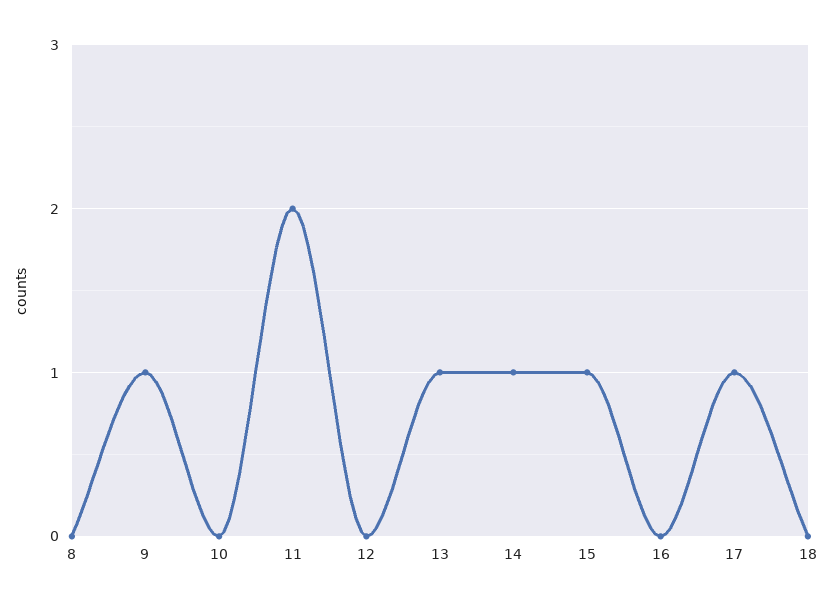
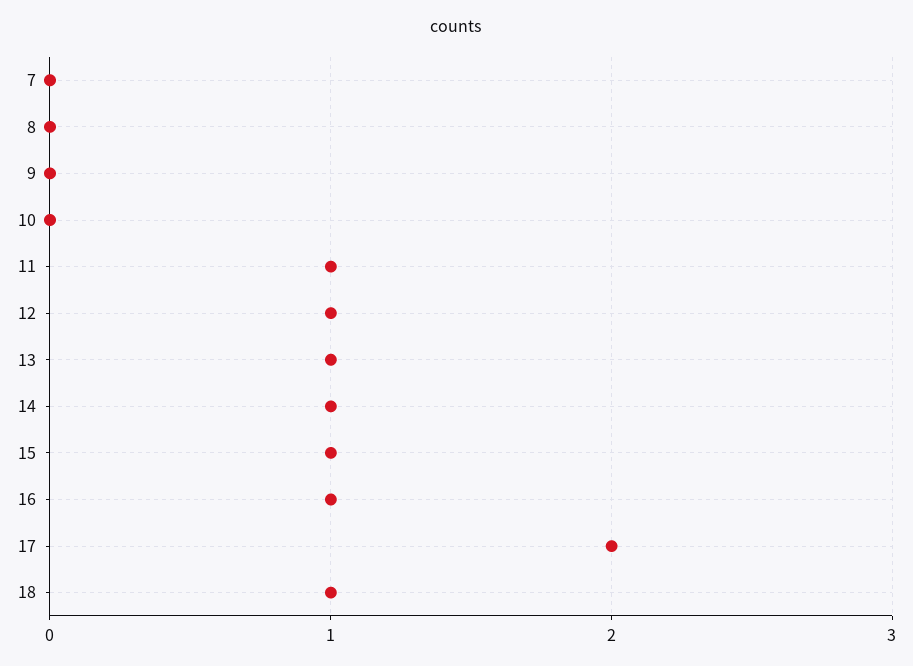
  {
    "8": 0,
-   "9": 1,
+   "9": 0,
    "10": 0,
-   "11": 2,
+   "11": 1,
-   "12": 0,
+   "12": 1,
    "13": 1,
    "14": 1,
    "15": 1,
-   "16": 0,
+   "16": 1,
-   "17": 1,
+   "17": 2,
-   "18": 0
+   "18": 1,
+   "7": 0
  }

